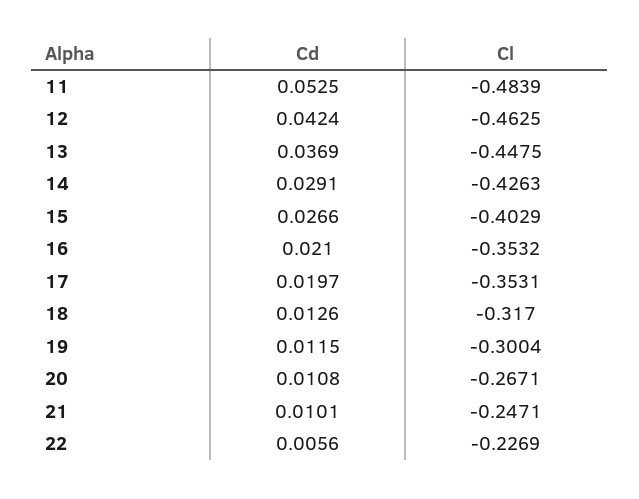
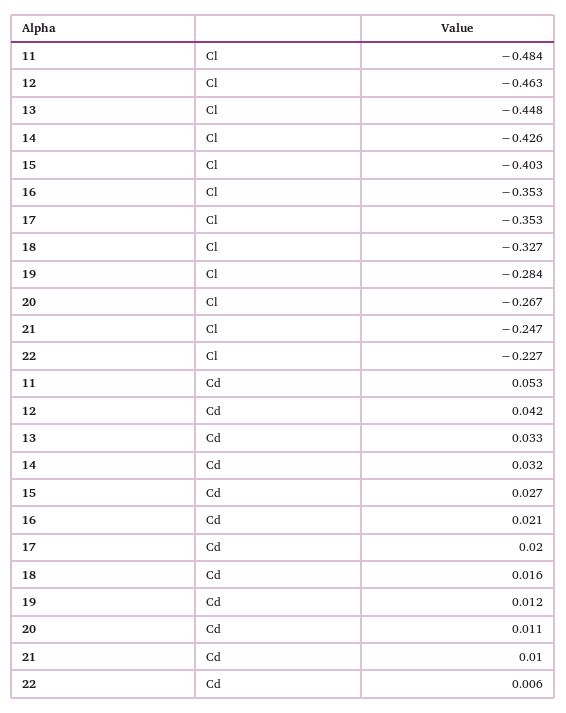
  {
    "Cd": {
      "11": 0.0525,
      "12": 0.0424,
-     "13": 0.0369,
+     "13": 0.033,
-     "14": 0.0291,
+     "14": 0.032,
      "15": 0.0266,
      "16": 0.021,
      "17": 0.0197,
-     "18": 0.0126,
+     "18": 0.016,
      "19": 0.0115,
      "20": 0.0108,
      "21": 0.0101,
      "22": 0.0056
    },
    "Cl": {
      "11": -0.4839,
      "12": -0.4625,
      "13": -0.4475,
      "14": -0.4263,
      "15": -0.4029,
      "16": -0.3532,
      "17": -0.3531,
-     "18": -0.317,
+     "18": -0.327,
-     "19": -0.3004,
+     "19": -0.284,
      "20": -0.2671,
      "21": -0.2471,
      "22": -0.2269
    }
  }

